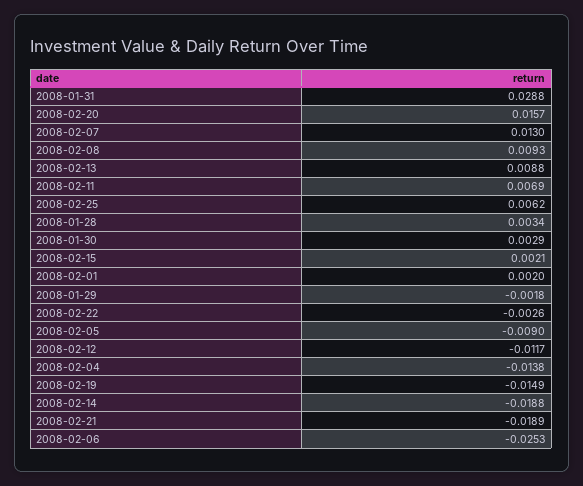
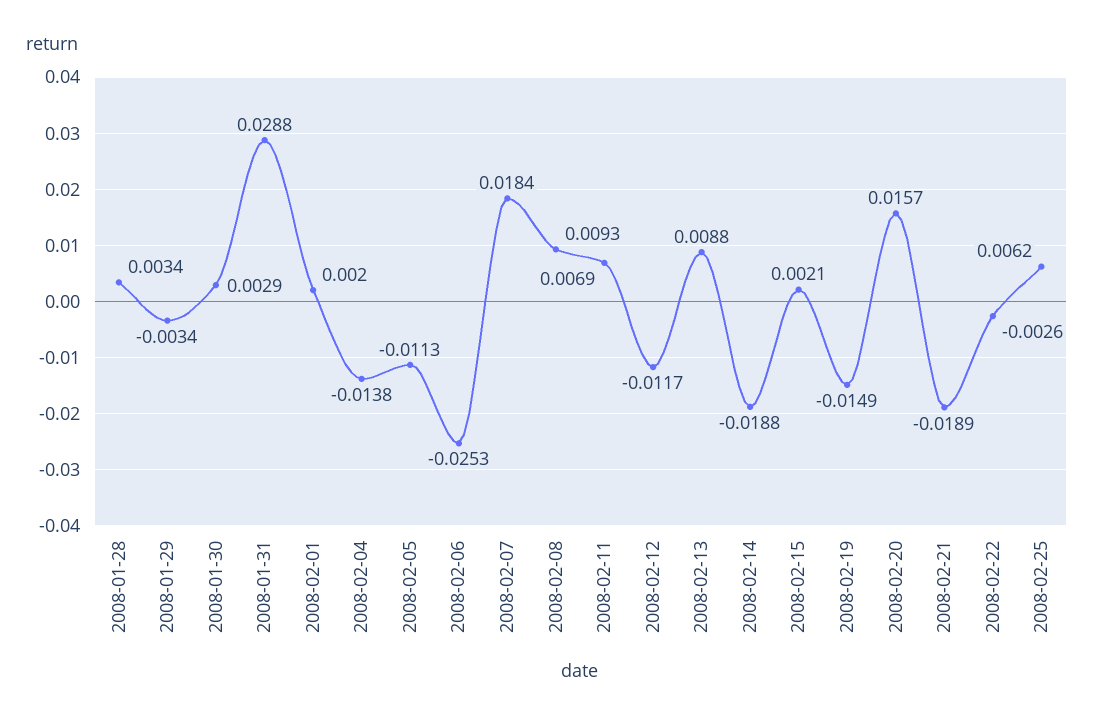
  {
    "2008-01-31": 0.0288,
    "2008-02-20": 0.0157,
-   "2008-02-07": 0.013,
+   "2008-02-07": 0.0184,
    "2008-02-08": 0.0093,
    "2008-02-13": 0.0088,
    "2008-02-11": 0.0069,
    "2008-02-25": 0.0062,
    "2008-01-28": 0.0034,
    "2008-01-30": 0.0029,
    "2008-02-15": 0.0021,
    "2008-02-01": 0.002,
-   "2008-01-29": -0.0018,
+   "2008-01-29": -0.0034,
    "2008-02-22": -0.0026,
-   "2008-02-05": -0.009,
+   "2008-02-05": -0.0113,
    "2008-02-12": -0.0117,
    "2008-02-04": -0.0138,
    "2008-02-19": -0.0149,
    "2008-02-14": -0.0188,
    "2008-02-21": -0.0189,
    "2008-02-06": -0.0253
  }

